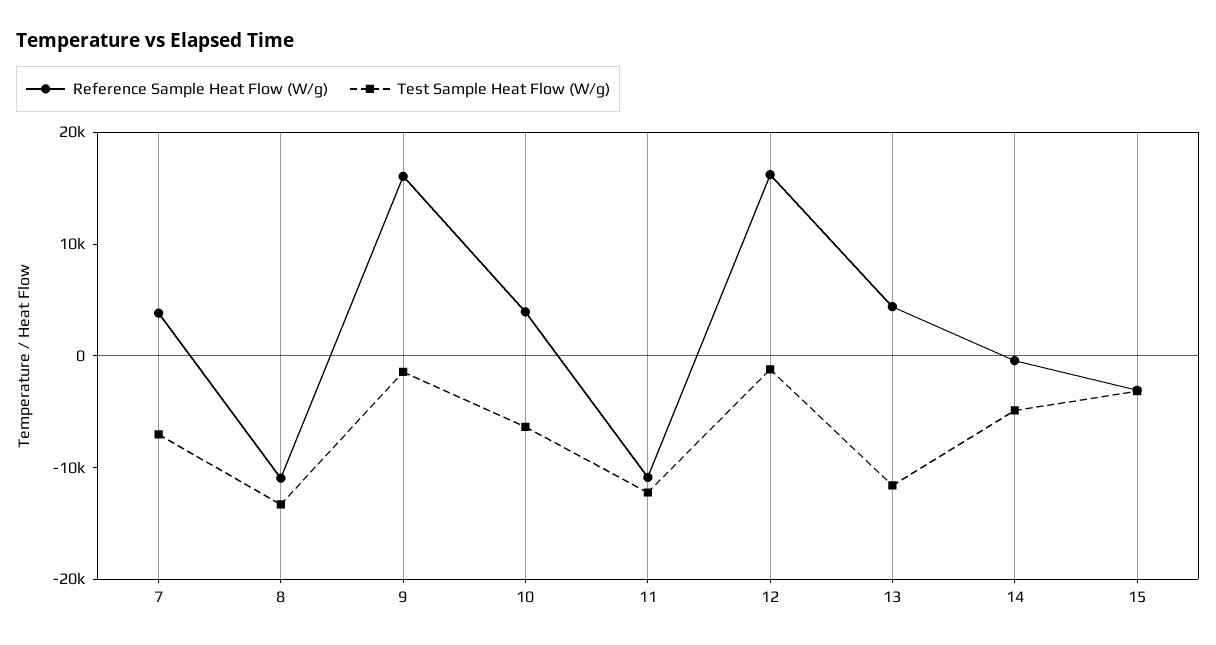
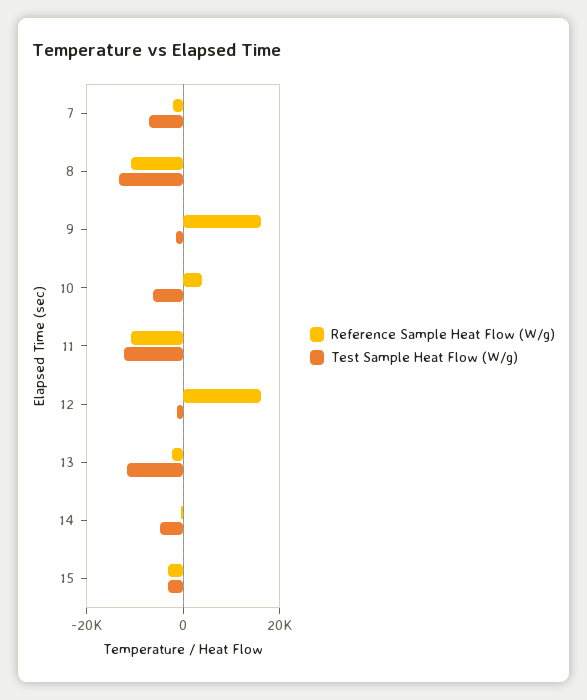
  {
    "Reference Sample Heat Flow (W/g)": {
-     "7": 4000,
+     "7": -2000,
      "8": -10000,
      "9": 16000,
      "10": 4000,
      "11": -10000,
      "12": 16000,
-     "13": 4000,
+     "13": -2000,
      "14": 0,
      "15": -4000
    },
    "Test Sample Heat Flow (W/g)": {
      "7": -8000,
      "8": -14000,
      "9": -2000,
      "10": -6000,
      "11": -12000,
      "12": -2000,
      "13": -12000,
      "14": -4000,
      "15": -4000
    }
  }

